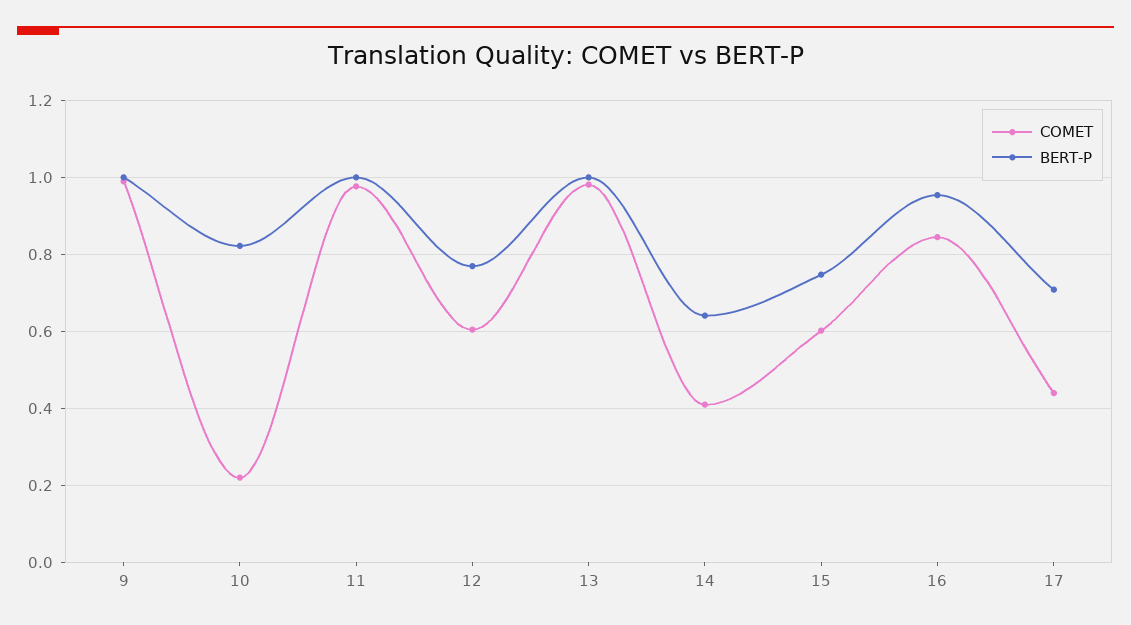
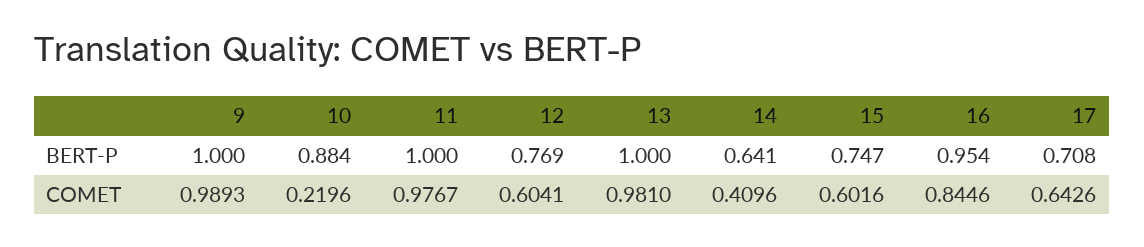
  {
    "COMET": {
      "9": 0.9893,
      "10": 0.2196,
      "11": 0.9767,
      "12": 0.6041,
      "13": 0.981,
      "14": 0.4096,
      "15": 0.6016,
      "16": 0.8446,
-     "17": 0.44
+     "17": 0.6426
    },
    "BERT-P": {
      "9": 1,
-     "10": 0.82,
+     "10": 0.884,
      "11": 1,
      "12": 0.769,
      "13": 1,
      "14": 0.641,
      "15": 0.747,
      "16": 0.954,
      "17": 0.708
    }
  }

